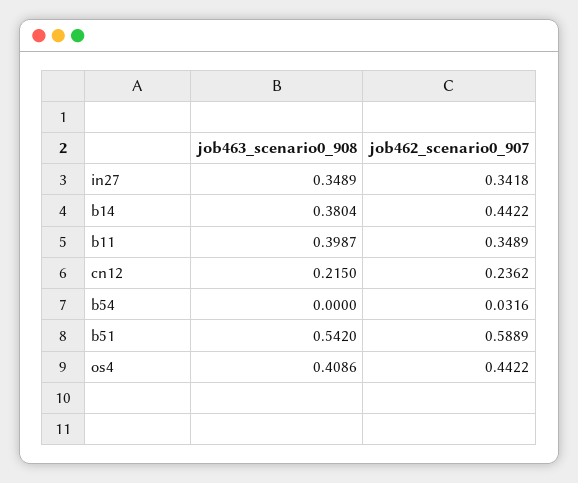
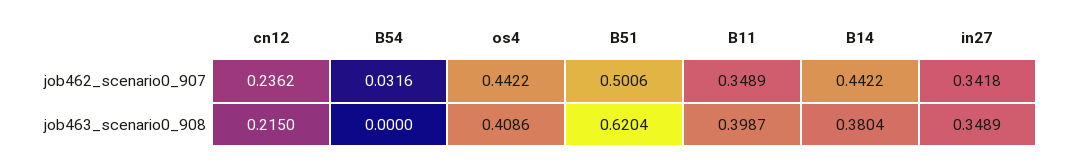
  {
    "job463_scenario0_908": {
      "in27": 0.3489,
      "b14": 0.3804,
      "b11": 0.3987,
      "cn12": 0.215,
      "b54": 0,
-     "b51": 0.542,
+     "b51": 0.6204,
      "os4": 0.4086
    },
    "job462_scenario0_907": {
      "in27": 0.3418,
      "b14": 0.4422,
      "b11": 0.3489,
      "cn12": 0.2362,
      "b54": 0.0316,
-     "b51": 0.5889,
+     "b51": 0.5006,
      "os4": 0.4422
    }
  }

